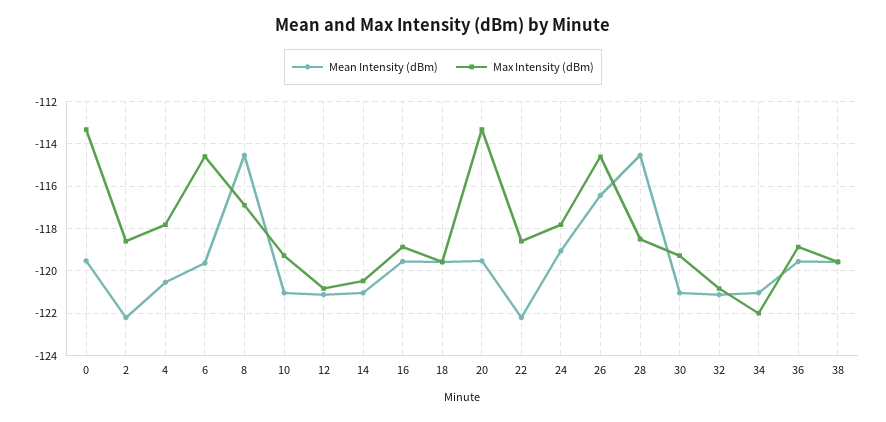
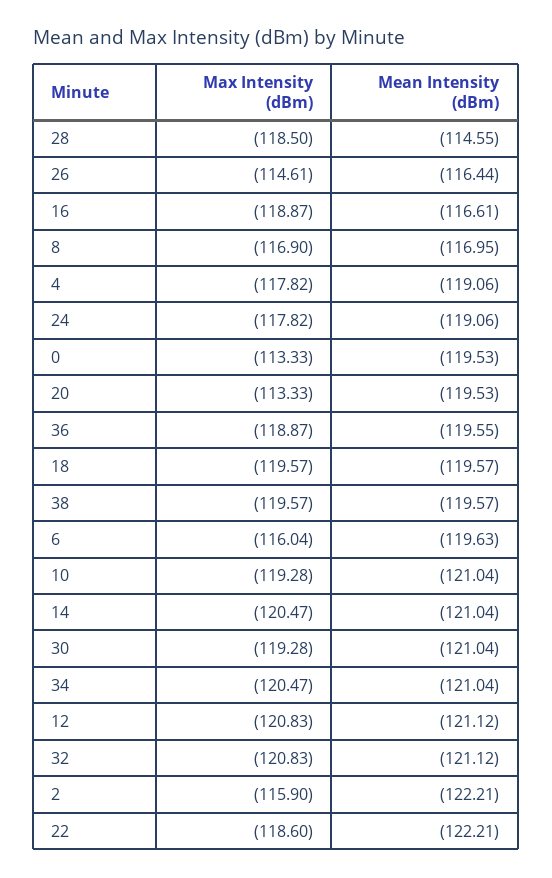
  {
    "Mean Intensity (dBm)": {
      "0": -119.53,
      "2": -122.21,
-     "4": -120.5,
+     "4": -119.06,
      "6": -119.63,
-     "8": -114.5,
+     "8": -116.95,
      "10": -121.04,
      "12": -121.12,
      "14": -121.04,
-     "16": -119.5,
+     "16": -116.61,
      "18": -119.57,
      "20": -119.53,
      "22": -122.21,
      "24": -119.06,
      "26": -116.44,
      "28": -114.55,
      "30": -121.04,
      "32": -121.12,
      "34": -121.04,
      "36": -119.55,
      "38": -119.57
    },
    "Max Intensity (dBm)": {
      "0": -113.33,
-     "2": -118.5,
+     "2": -115.9,
      "4": -117.82,
-     "6": -114.5,
+     "6": -116.04,
      "8": -116.9,
      "10": -119.28,
      "12": -120.83,
      "14": -120.47,
      "16": -118.87,
      "18": -119.57,
      "20": -113.33,
      "22": -118.6,
      "24": -117.82,
      "26": -114.61,
      "28": -118.5,
      "30": -119.28,
      "32": -120.83,
-     "34": -122,
+     "34": -120.47,
      "36": -118.87,
      "38": -119.57
    }
  }

